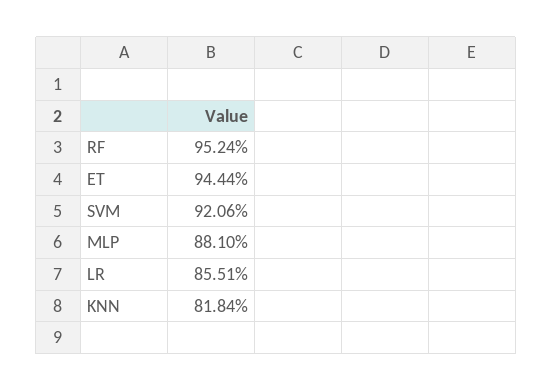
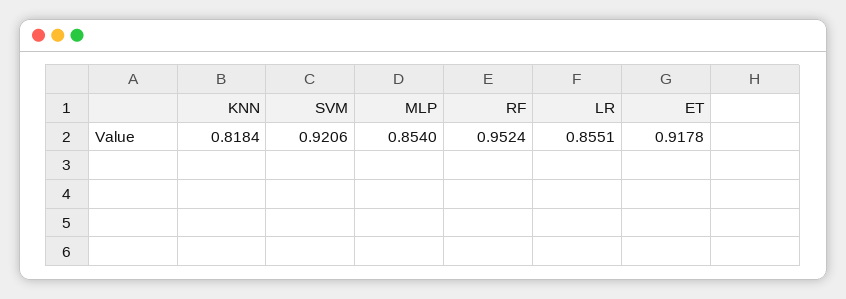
  {
    "RF": 0.9524,
-   "ET": 0.9444,
+   "ET": 0.9178,
    "SVM": 0.9206,
-   "MLP": 0.881,
+   "MLP": 0.854,
    "LR": 0.8551,
    "KNN": 0.8184
  }

